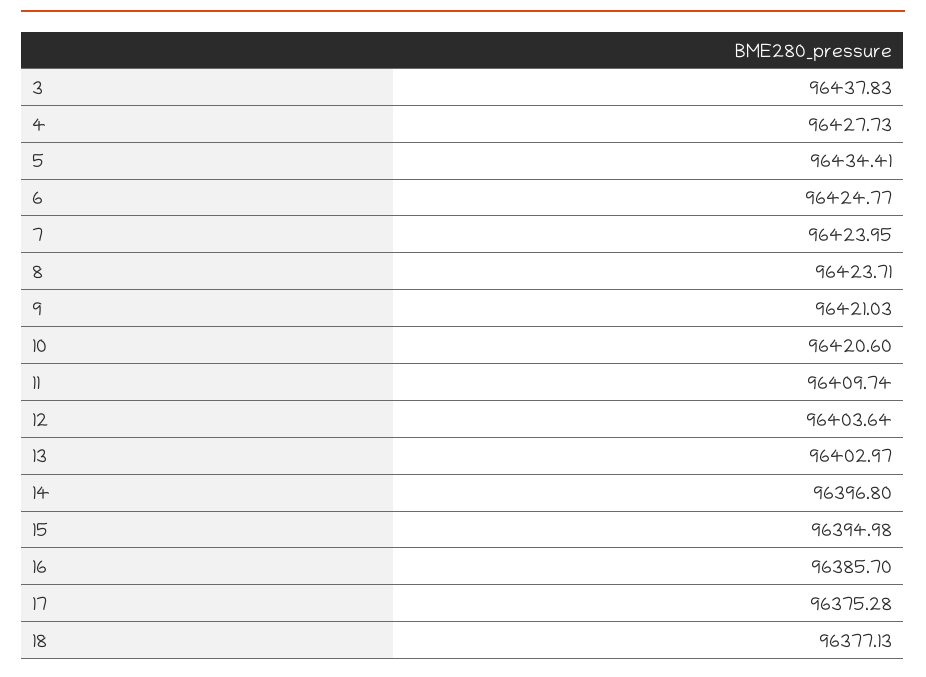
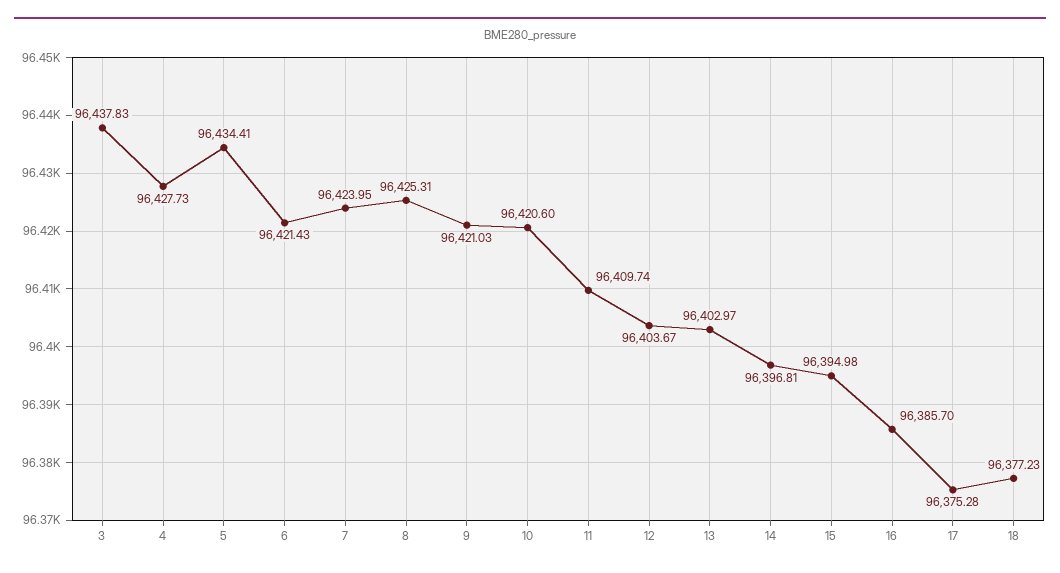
  {
    "3": 96437.83,
    "4": 96427.73,
    "5": 96434.41,
-   "6": 96424.77,
+   "6": 96421.43,
    "7": 96423.95,
-   "8": 96423.71,
+   "8": 96425.31,
    "9": 96421.03,
    "10": 96420.6,
    "11": 96409.74,
-   "12": 96403.64,
+   "12": 96403.67,
    "13": 96402.97,
-   "14": 96396.8,
+   "14": 96396.81,
    "15": 96394.98,
    "16": 96385.7,
    "17": 96375.28,
-   "18": 96377.13
+   "18": 96377.23
  }

